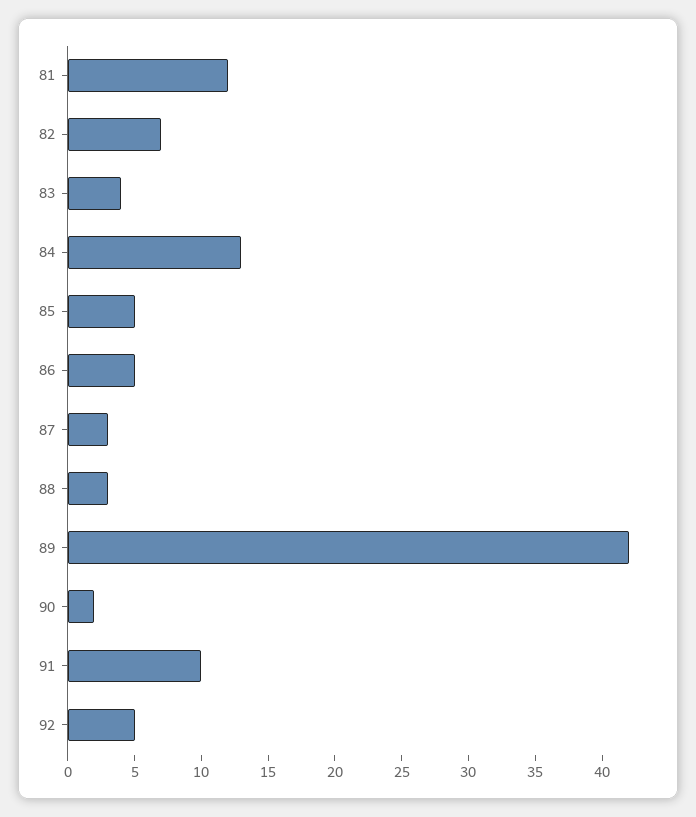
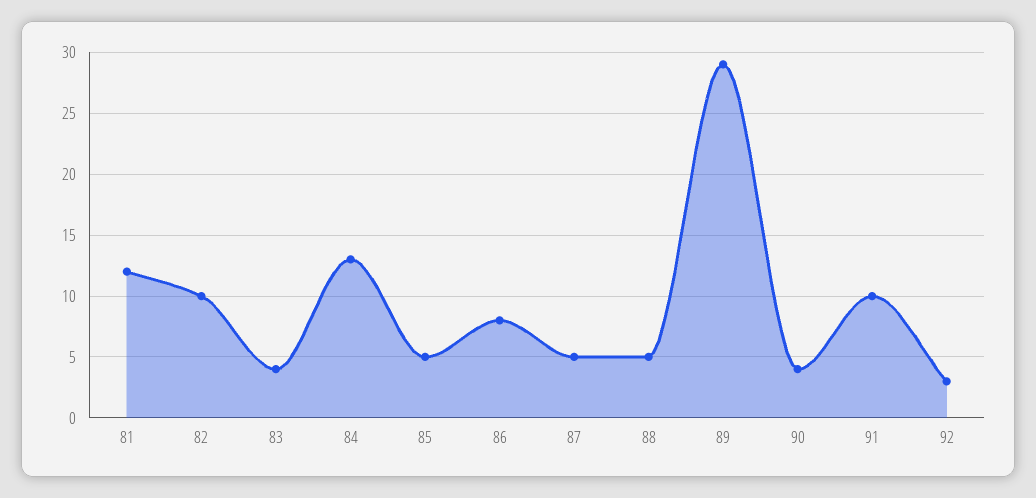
  {
    "81": 12,
-   "82": 7,
+   "82": 10,
    "83": 4,
    "84": 13,
    "85": 5,
-   "86": 5,
+   "86": 8,
-   "87": 3,
+   "87": 5,
-   "88": 3,
+   "88": 5,
-   "89": 42,
+   "89": 29,
-   "90": 2,
+   "90": 4,
    "91": 10,
-   "92": 5
+   "92": 3
  }

